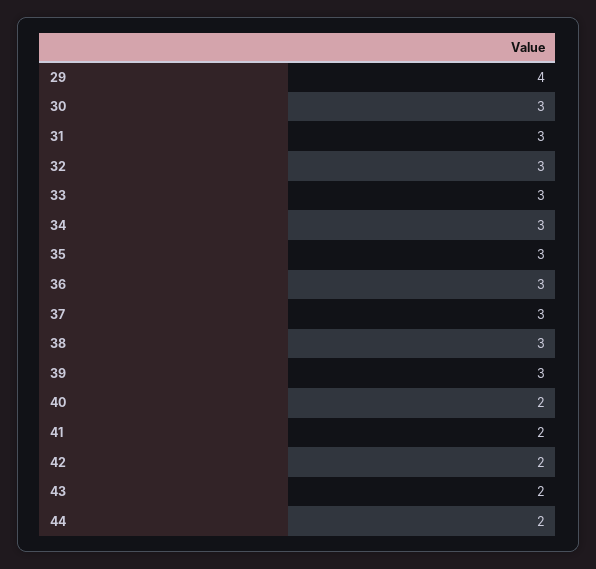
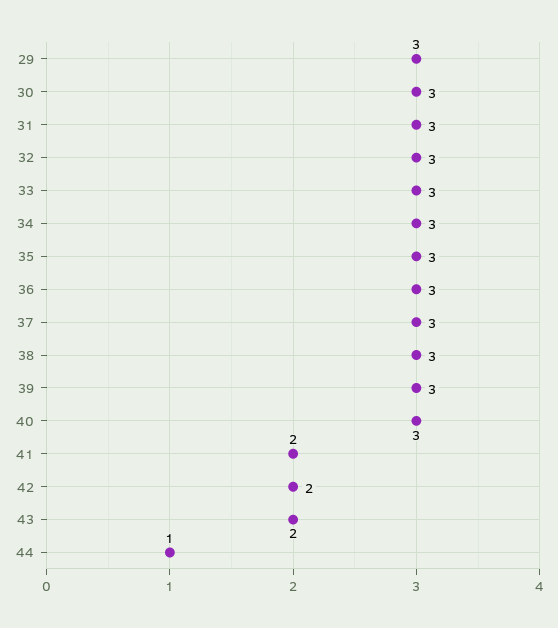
  {
-   "29": 4,
+   "29": 3,
    "30": 3,
    "31": 3,
    "32": 3,
    "33": 3,
    "34": 3,
    "35": 3,
    "36": 3,
    "37": 3,
    "38": 3,
    "39": 3,
-   "40": 2,
+   "40": 3,
    "41": 2,
    "42": 2,
    "43": 2,
-   "44": 2
+   "44": 1
  }

